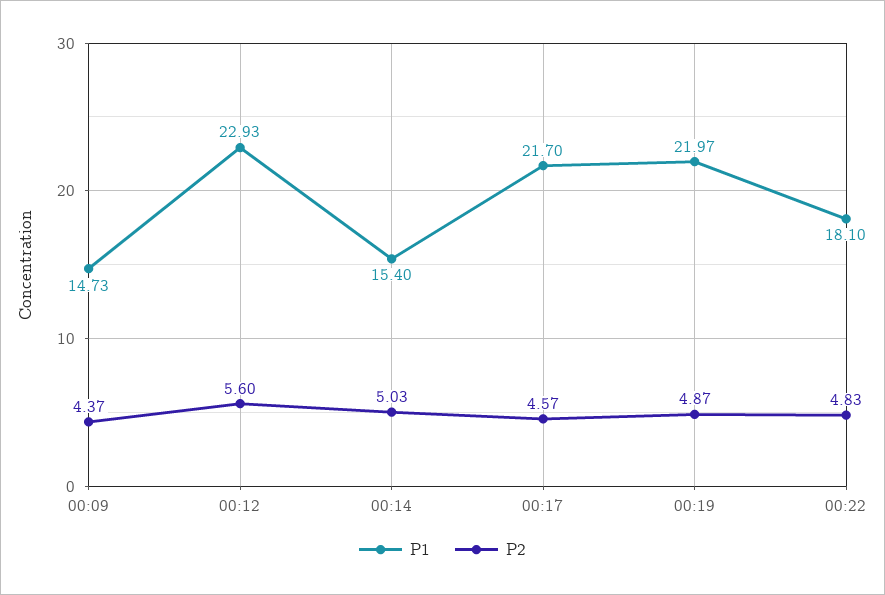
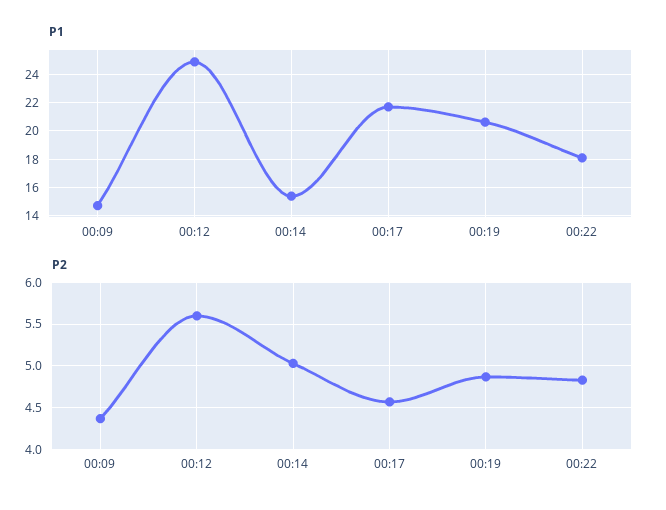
  {
    "P1": {
      "00:09": 14.73,
-     "00:12": 22.93,
+     "00:12": 25,
      "00:14": 15.4,
      "00:17": 21.7,
-     "00:19": 21.97,
+     "00:19": 20.5,
      "00:22": 18.1
    },
    "P2": {
      "00:09": 4.37,
      "00:12": 5.6,
      "00:14": 5.03,
      "00:17": 4.57,
      "00:19": 4.87,
      "00:22": 4.83
    }
  }

